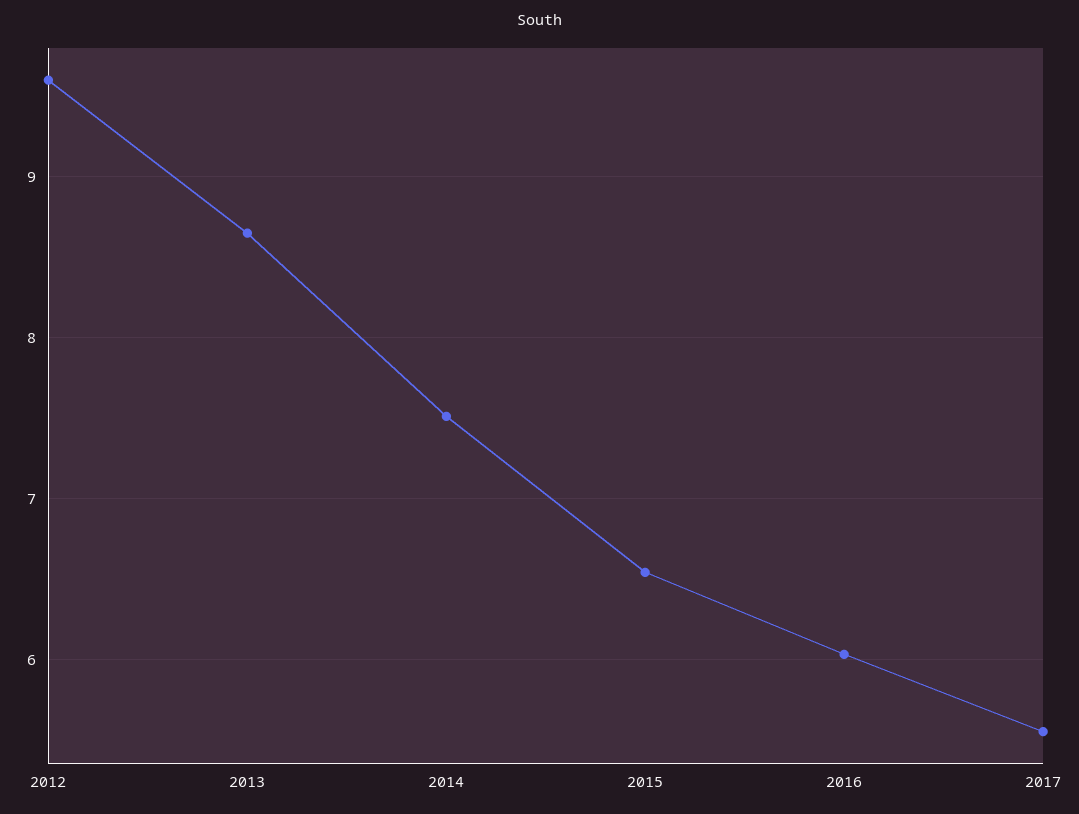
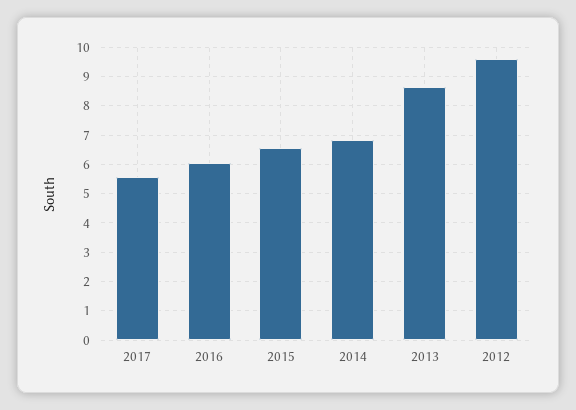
  {
    "2012": 9.6,
    "2013": 8.7,
-   "2014": 7.5,
+   "2014": 6.75,
    "2015": 6.5,
    "2016": 6,
    "2017": 5.6
  }

